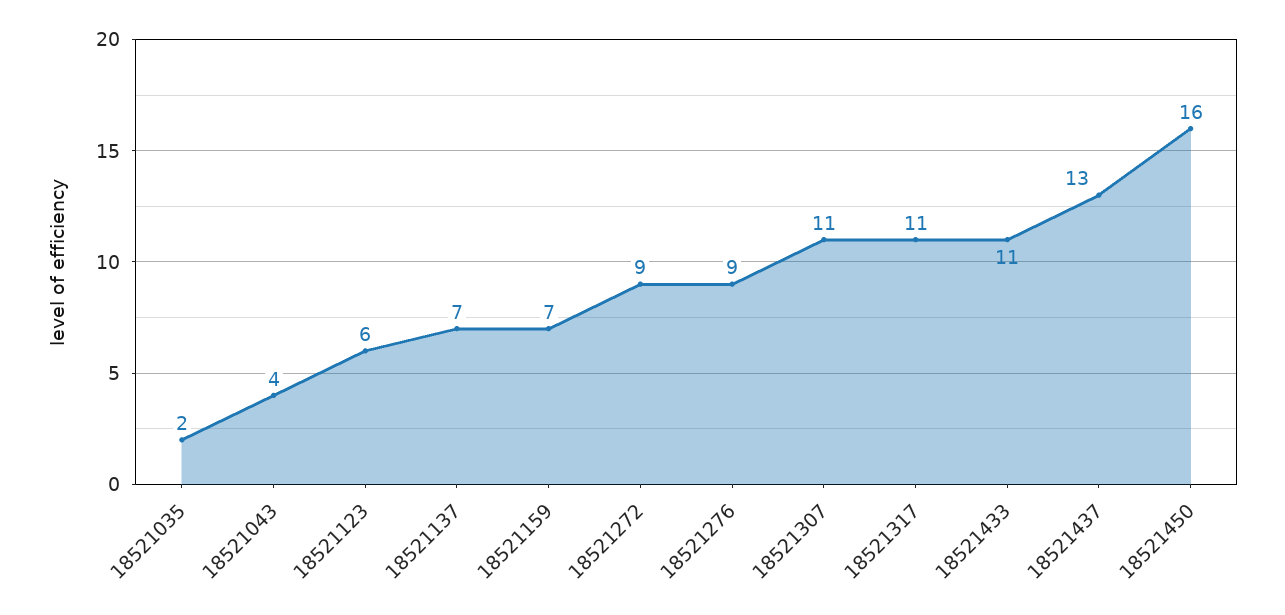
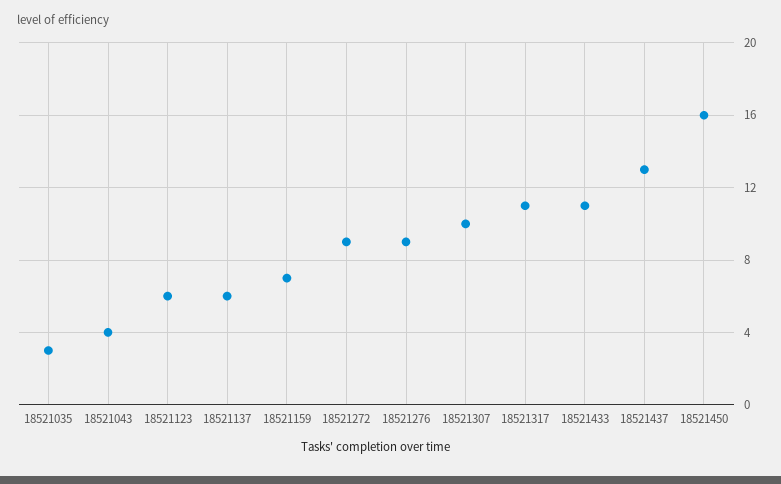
  {
-   "18521035": 2,
+   "18521035": 3,
    "18521043": 4,
    "18521123": 6,
-   "18521137": 7,
+   "18521137": 6,
    "18521159": 7,
    "18521272": 9,
    "18521276": 9,
-   "18521307": 11,
+   "18521307": 10,
    "18521317": 11,
    "18521433": 11,
    "18521437": 13,
    "18521450": 16
  }

